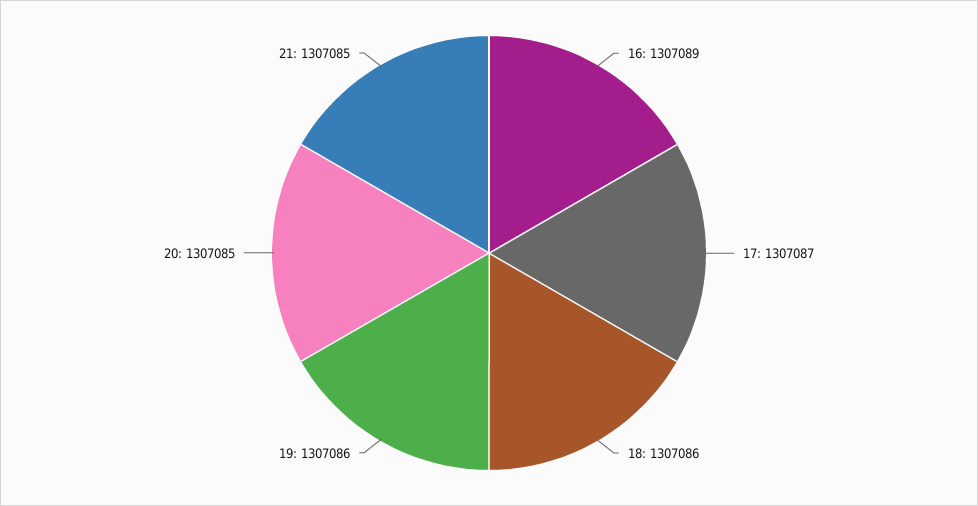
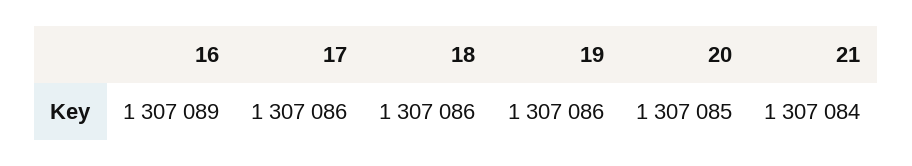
  {
    "16": 1307089,
-   "17": 1307087,
+   "17": 1307086,
    "18": 1307086,
    "19": 1307086,
    "20": 1307085,
-   "21": 1307085
+   "21": 1307084
  }

